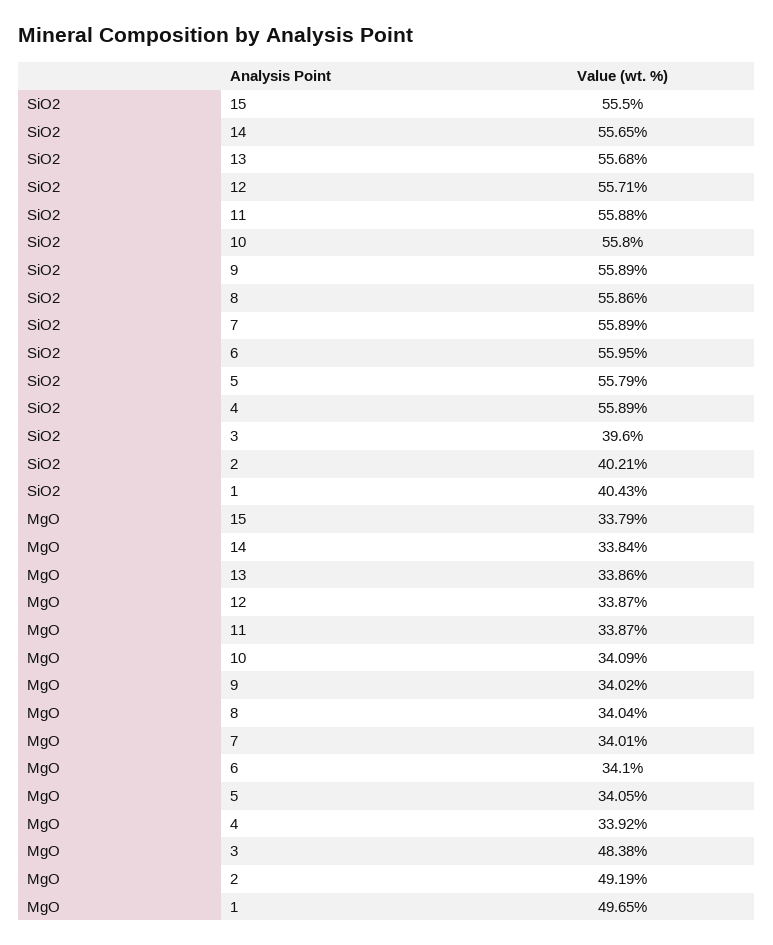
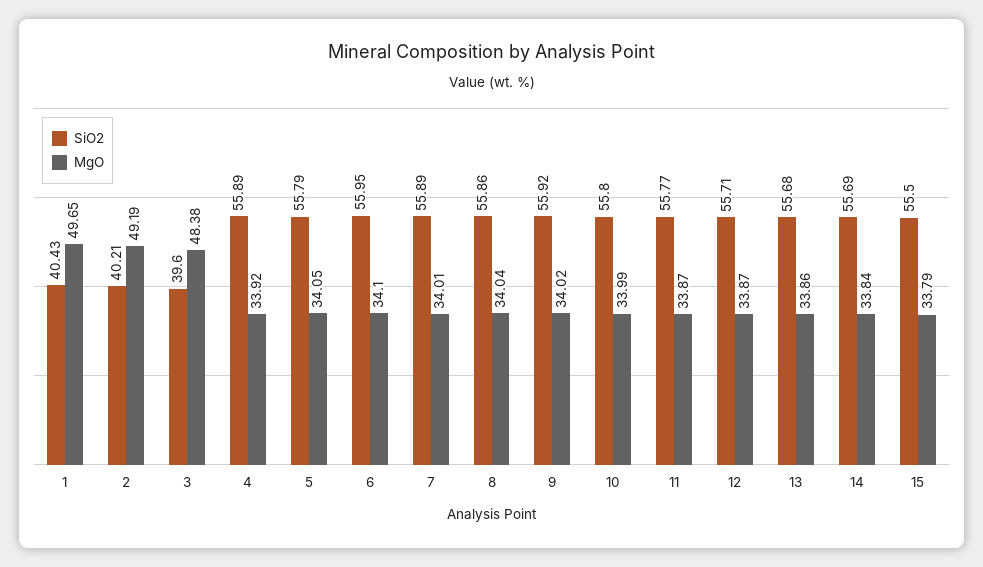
  {
    "SiO2": {
      "15": 55.5,
-     "14": 55.65,
+     "14": 55.69,
      "13": 55.68,
      "12": 55.71,
-     "11": 55.88,
+     "11": 55.77,
      "10": 55.8,
-     "9": 55.89,
+     "9": 55.92,
      "8": 55.86,
      "7": 55.89,
      "6": 55.95,
      "5": 55.79,
      "4": 55.89,
      "3": 39.6,
      "2": 40.21,
      "1": 40.43
    },
    "MgO": {
      "15": 33.79,
      "14": 33.84,
      "13": 33.86,
      "12": 33.87,
      "11": 33.87,
-     "10": 34.09,
+     "10": 33.99,
      "9": 34.02,
      "8": 34.04,
      "7": 34.01,
      "6": 34.1,
      "5": 34.05,
      "4": 33.92,
      "3": 48.38,
      "2": 49.19,
      "1": 49.65
    }
  }

